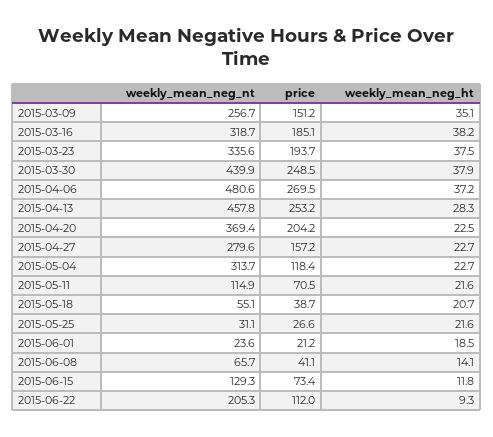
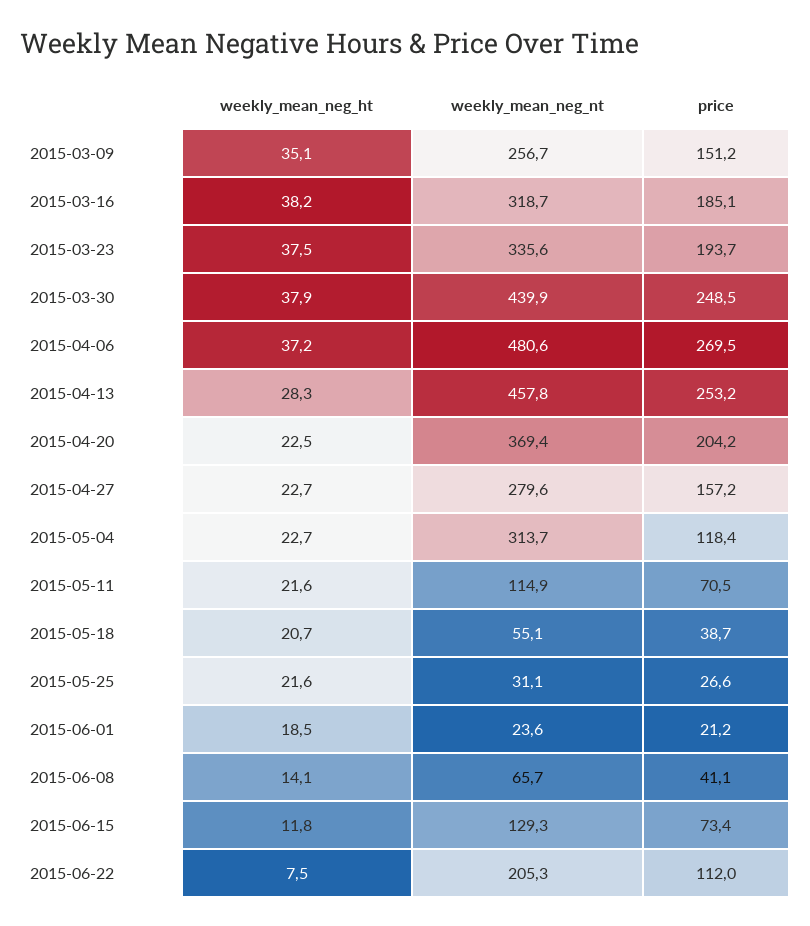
  {
    "weekly_mean_neg_nt": {
      "2015-03-09": 256.7,
      "2015-03-16": 318.7,
      "2015-03-23": 335.6,
      "2015-03-30": 439.9,
      "2015-04-06": 480.6,
      "2015-04-13": 457.8,
      "2015-04-20": 369.4,
      "2015-04-27": 279.6,
      "2015-05-04": 313.7,
      "2015-05-11": 114.9,
      "2015-05-18": 55.1,
      "2015-05-25": 31.1,
      "2015-06-01": 23.6,
      "2015-06-08": 65.7,
      "2015-06-15": 129.3,
      "2015-06-22": 205.3
    },
    "price": {
      "2015-03-09": 151.2,
      "2015-03-16": 185.1,
      "2015-03-23": 193.7,
      "2015-03-30": 248.5,
      "2015-04-06": 269.5,
      "2015-04-13": 253.2,
      "2015-04-20": 204.2,
      "2015-04-27": 157.2,
      "2015-05-04": 118.4,
      "2015-05-11": 70.5,
      "2015-05-18": 38.7,
      "2015-05-25": 26.6,
      "2015-06-01": 21.2,
      "2015-06-08": 41.1,
      "2015-06-15": 73.4,
      "2015-06-22": 112
    },
    "weekly_mean_neg_ht": {
      "2015-03-09": 35.1,
      "2015-03-16": 38.2,
      "2015-03-23": 37.5,
      "2015-03-30": 37.9,
      "2015-04-06": 37.2,
      "2015-04-13": 28.3,
      "2015-04-20": 22.5,
      "2015-04-27": 22.7,
      "2015-05-04": 22.7,
      "2015-05-11": 21.6,
      "2015-05-18": 20.7,
      "2015-05-25": 21.6,
      "2015-06-01": 18.5,
      "2015-06-08": 14.1,
      "2015-06-15": 11.8,
-     "2015-06-22": 9.3
+     "2015-06-22": 7.5
    }
  }

